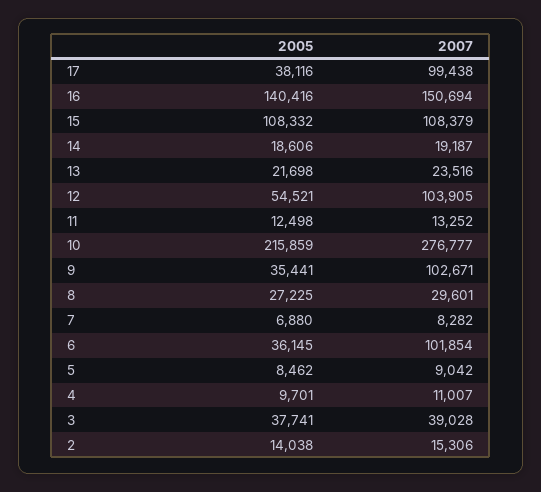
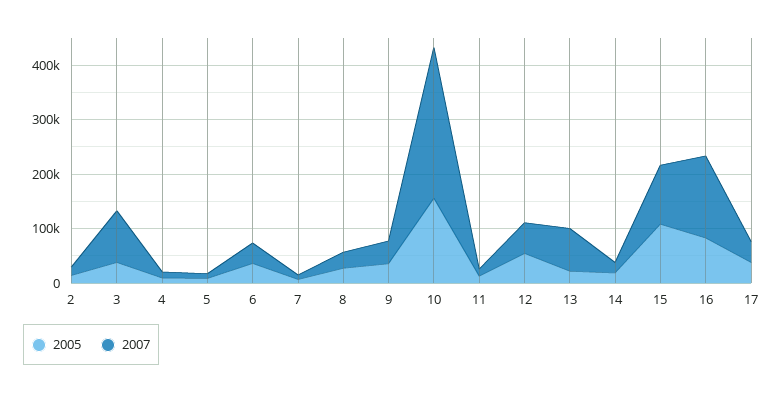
  {
    "2005": {
      "17": 38116,
-     "16": 140416,
+     "16": 80000,
      "15": 108332,
      "14": 18606,
      "13": 21698,
      "12": 54521,
      "11": 12498,
-     "10": 215859,
+     "10": 160000,
      "9": 35441,
      "8": 27225,
      "7": 6880,
      "6": 36145,
      "5": 8462,
      "4": 9701,
      "3": 37741,
      "2": 14038
    },
    "2007": {
-     "17": 99438,
+     "17": 40000,
      "16": 150694,
      "15": 108379,
      "14": 19187,
-     "13": 23516,
+     "13": 80000,
-     "12": 103905,
+     "12": 60000,
      "11": 13252,
      "10": 276777,
-     "9": 102671,
+     "9": 40000,
      "8": 29601,
      "7": 8282,
-     "6": 101854,
+     "6": 40000,
      "5": 9042,
      "4": 11007,
-     "3": 39028,
+     "3": 100000,
      "2": 15306
    }
  }

